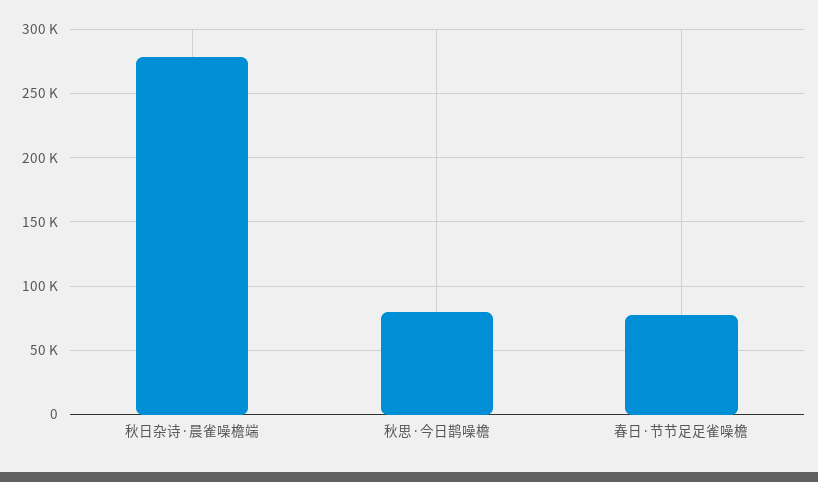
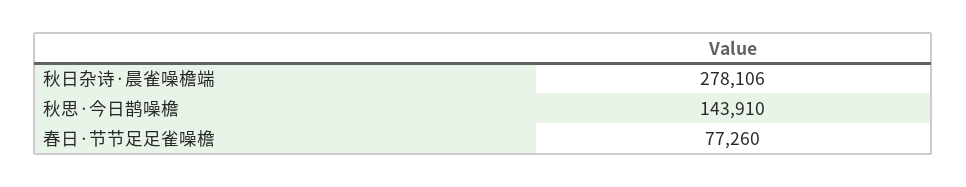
  {
    "秋日杂诗·晨雀噪檐端": 278106,
-   "秋思·今日鹊噪檐": 80000,
+   "秋思·今日鹊噪檐": 143910,
    "春日·节节足足雀噪檐": 77260
  }

